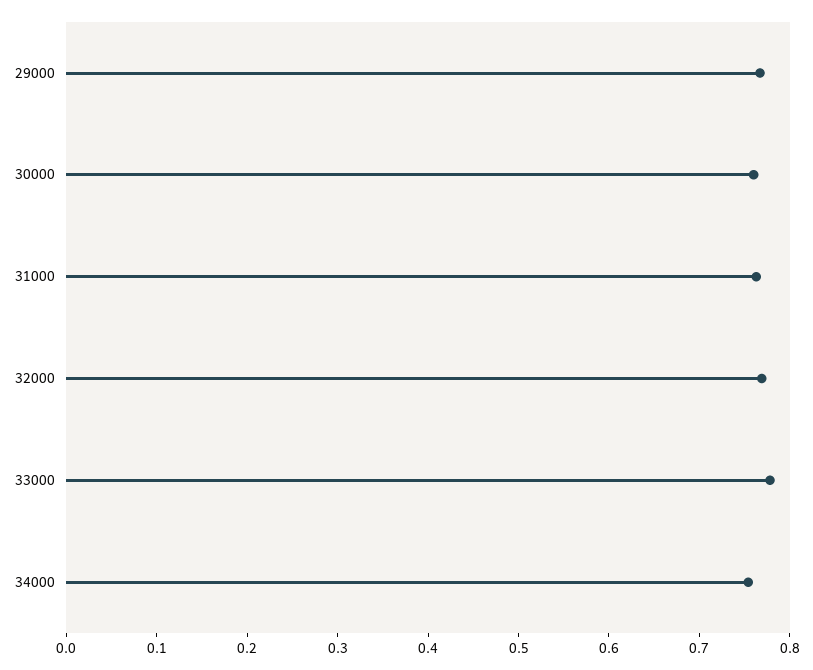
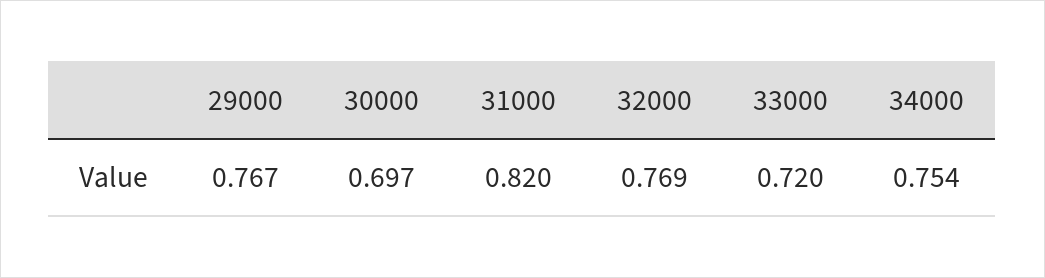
  {
    "29000": 0.767,
-   "30000": 0.76,
+   "30000": 0.697,
-   "31000": 0.76,
+   "31000": 0.82,
    "32000": 0.769,
-   "33000": 0.78,
+   "33000": 0.72,
    "34000": 0.754
  }

